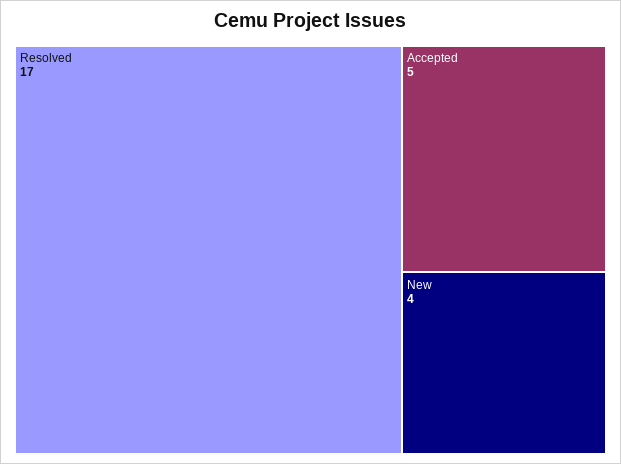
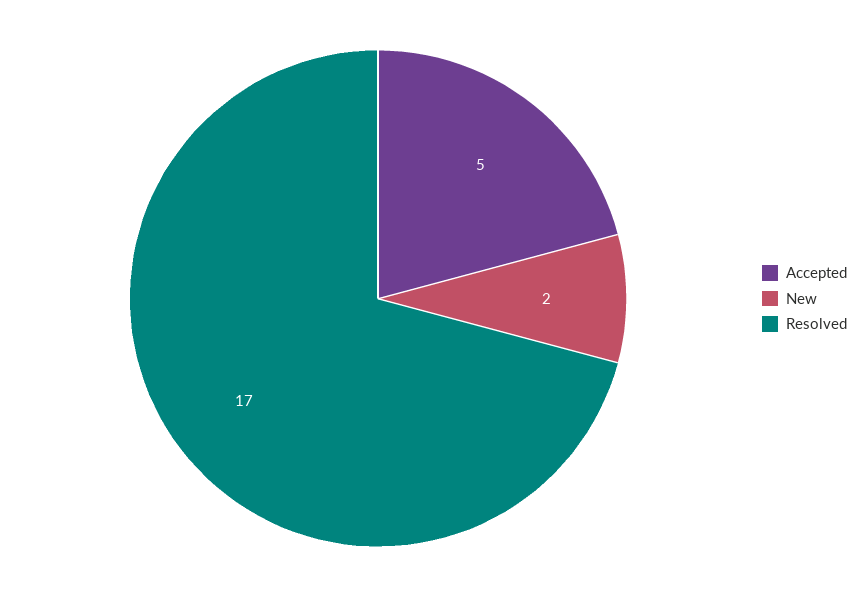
  {
    "Resolved": 17,
    "Accepted": 5,
-   "New": 4
+   "New": 2
  }

